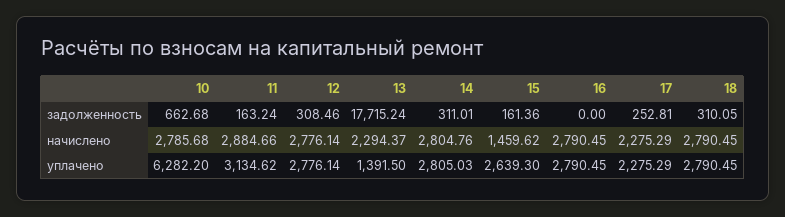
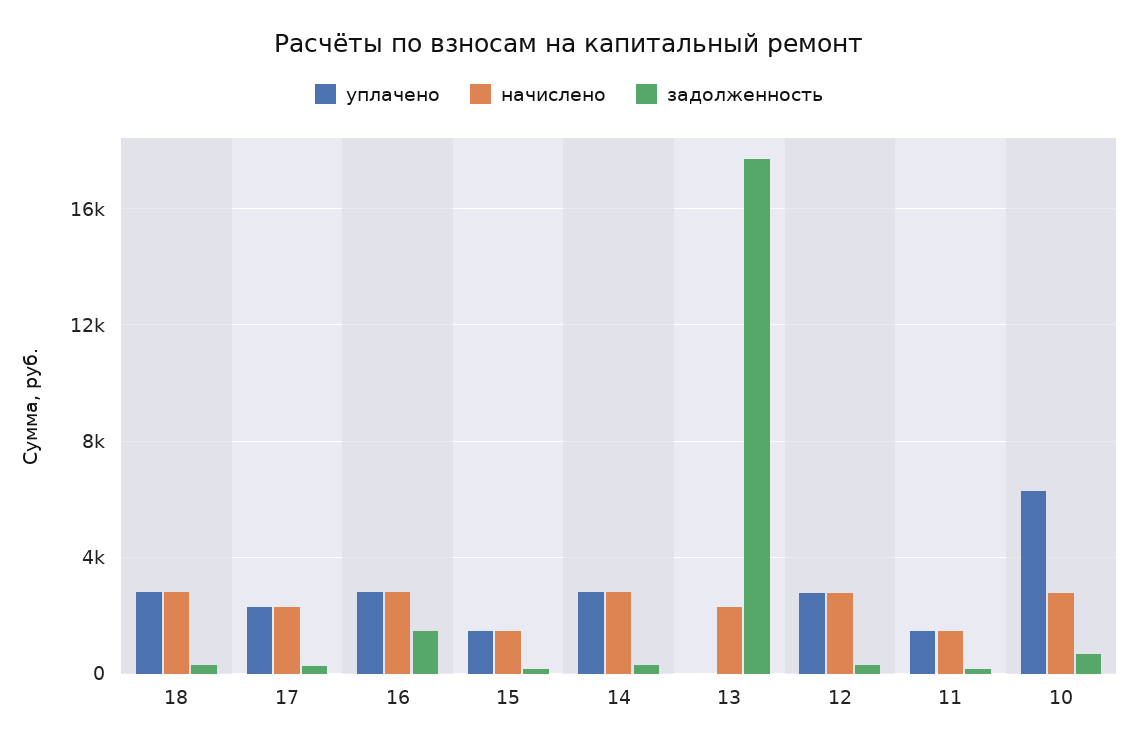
  {
    "задолженность": {
      "10": 662.68,
      "11": 163.24,
      "12": 308.46,
      "13": 17715.24,
      "14": 311.01,
      "15": 161.36,
-     "16": 0,
+     "16": 1500,
      "17": 252.81,
      "18": 310.05
    },
    "начислено": {
      "10": 2785.68,
-     "11": 2884.66,
+     "11": 1500,
      "12": 2776.14,
      "13": 2294.37,
      "14": 2804.76,
      "15": 1459.62,
      "16": 2790.45,
      "17": 2275.29,
      "18": 2790.45
    },
    "уплачено": {
      "10": 6282.2,
-     "11": 3134.62,
+     "11": 1500,
      "12": 2776.14,
-     "13": 1391.5,
+     "13": 0,
      "14": 2805.03,
-     "15": 2639.3,
+     "15": 1500,
      "16": 2790.45,
      "17": 2275.29,
      "18": 2790.45
    }
  }

